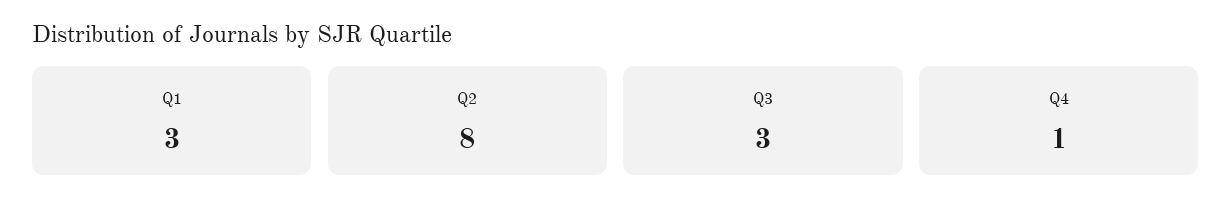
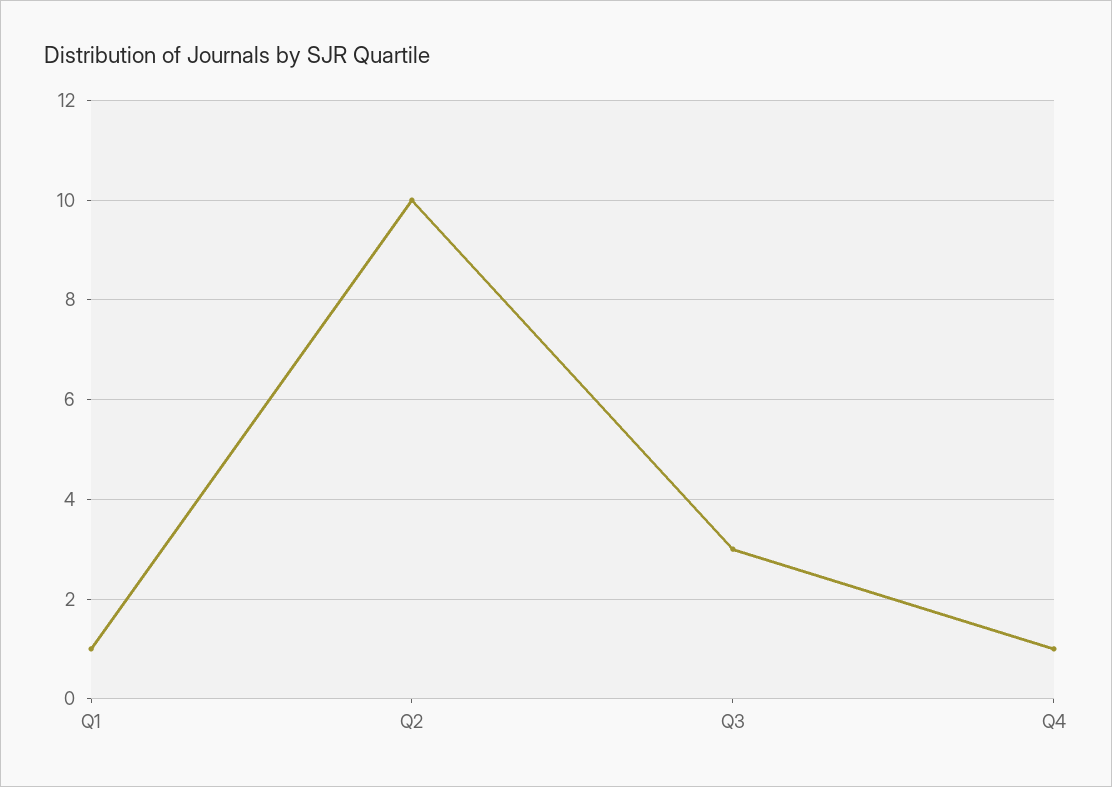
  {
-   "Q1": 3,
+   "Q1": 1,
-   "Q2": 8,
+   "Q2": 10,
    "Q3": 3,
    "Q4": 1
  }

